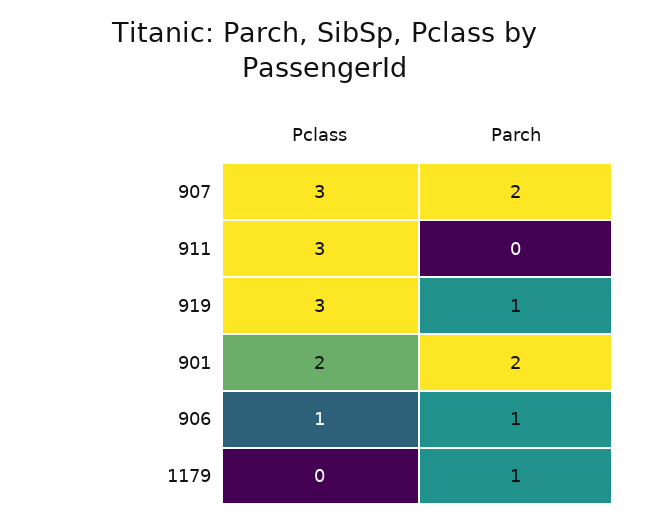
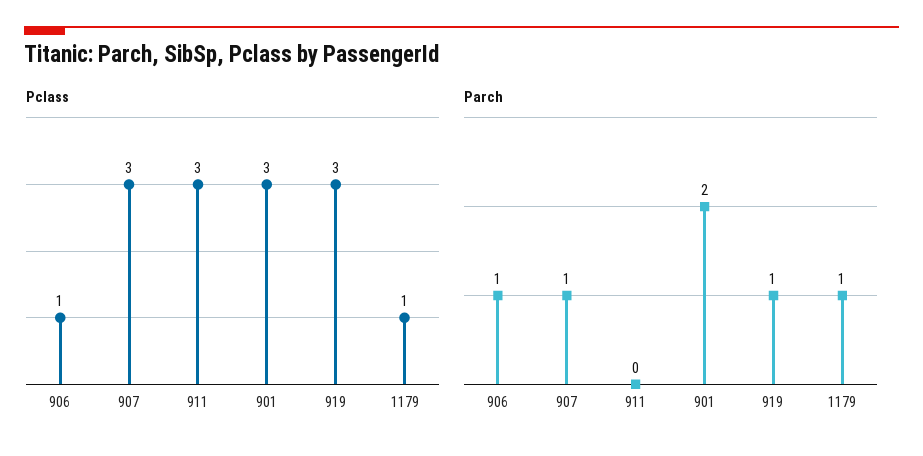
  {
    "Pclass": {
      "907": 3,
      "911": 3,
      "919": 3,
-     "901": 2,
+     "901": 3,
      "906": 1,
-     "1179": 0
+     "1179": 1
    },
    "Parch": {
-     "907": 2,
+     "907": 1,
      "911": 0,
      "919": 1,
      "901": 2,
      "906": 1,
      "1179": 1
    }
  }

